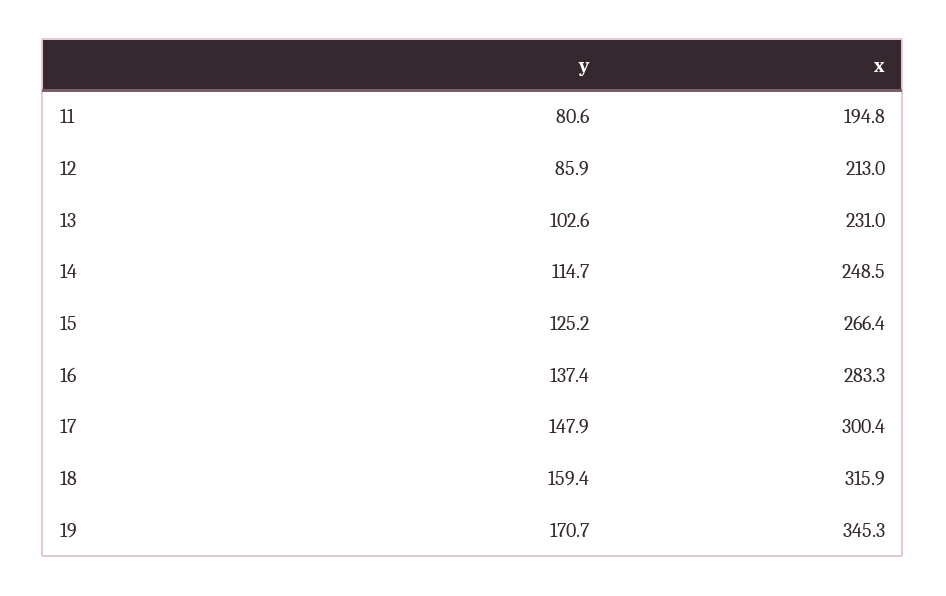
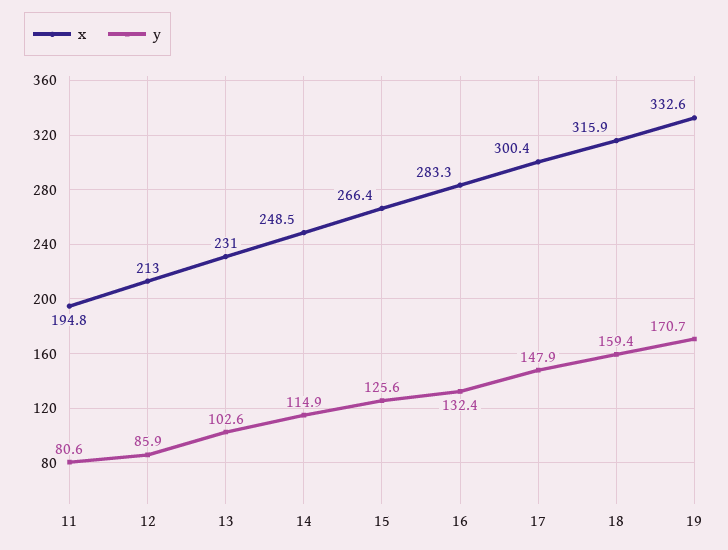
  {
    "y": {
      "11": 80.6,
      "12": 85.9,
      "13": 102.6,
-     "14": 114.7,
+     "14": 114.9,
-     "15": 125.2,
+     "15": 125.6,
-     "16": 137.4,
+     "16": 132.4,
      "17": 147.9,
      "18": 159.4,
      "19": 170.7
    },
    "x": {
      "11": 194.8,
      "12": 213,
      "13": 231,
      "14": 248.5,
      "15": 266.4,
      "16": 283.3,
      "17": 300.4,
      "18": 315.9,
-     "19": 345.3
+     "19": 332.6
    }
  }

